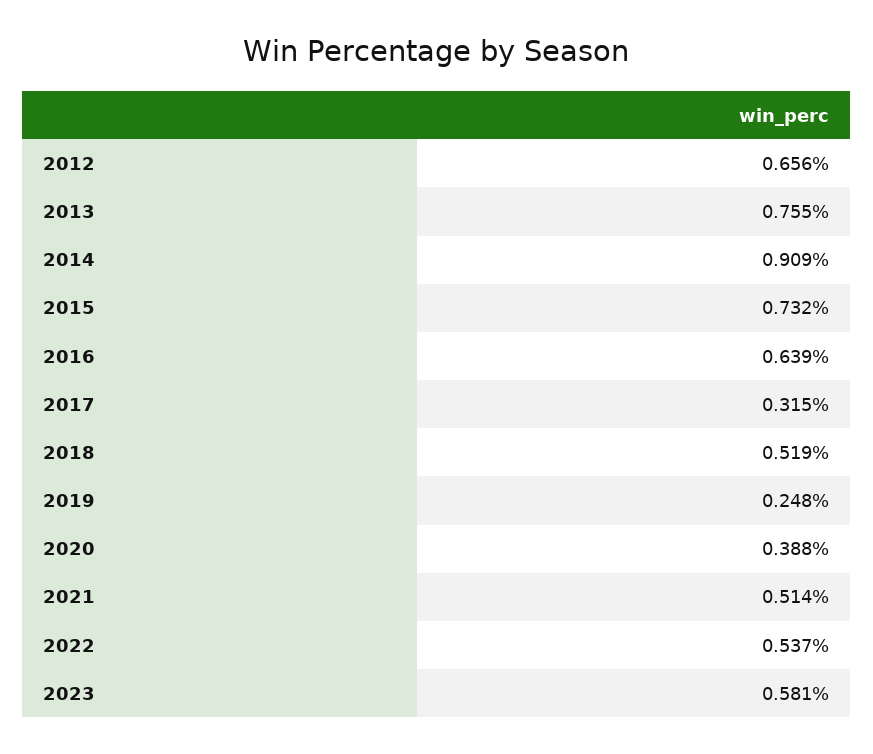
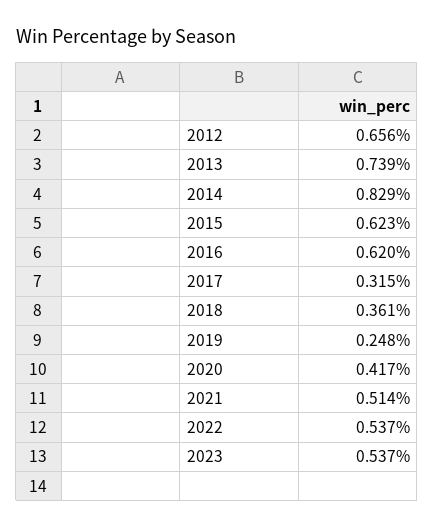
  {
    "2012": 0.656,
-   "2013": 0.755,
+   "2013": 0.739,
-   "2014": 0.909,
+   "2014": 0.829,
-   "2015": 0.732,
+   "2015": 0.623,
-   "2016": 0.639,
+   "2016": 0.62,
    "2017": 0.315,
-   "2018": 0.519,
+   "2018": 0.361,
    "2019": 0.248,
-   "2020": 0.388,
+   "2020": 0.417,
    "2021": 0.514,
    "2022": 0.537,
-   "2023": 0.581
+   "2023": 0.537
  }

